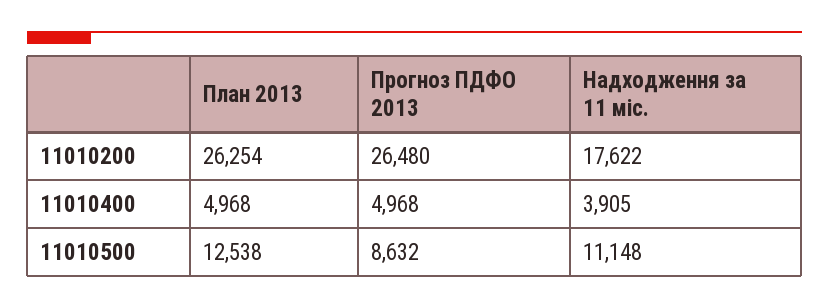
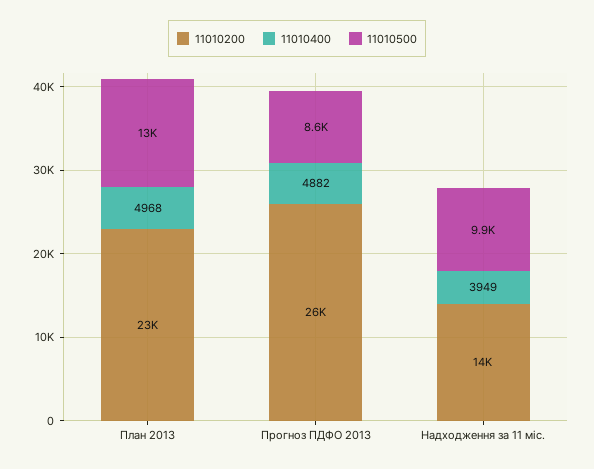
  {
    "11010200": {
-     "План 2013": 26254,
+     "План 2013": 23000,
      "Прогноз ПДФО 2013": 26480,
-     "Надходження за 11 міс.": 17622
+     "Надходження за 11 міс.": 14000
    },
    "11010400": {
      "План 2013": 4968,
-     "Прогноз ПДФО 2013": 4968,
+     "Прогноз ПДФО 2013": 4882,
-     "Надходження за 11 міс.": 3905
+     "Надходження за 11 міс.": 3949
    },
    "11010500": {
      "План 2013": 12538,
      "Прогноз ПДФО 2013": 8632,
-     "Надходження за 11 міс.": 11148
+     "Надходження за 11 міс.": 9900
    }
  }

